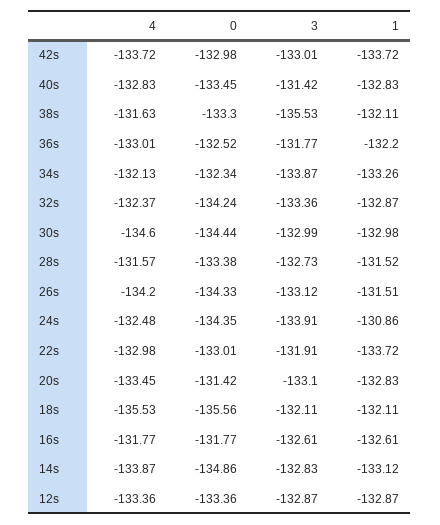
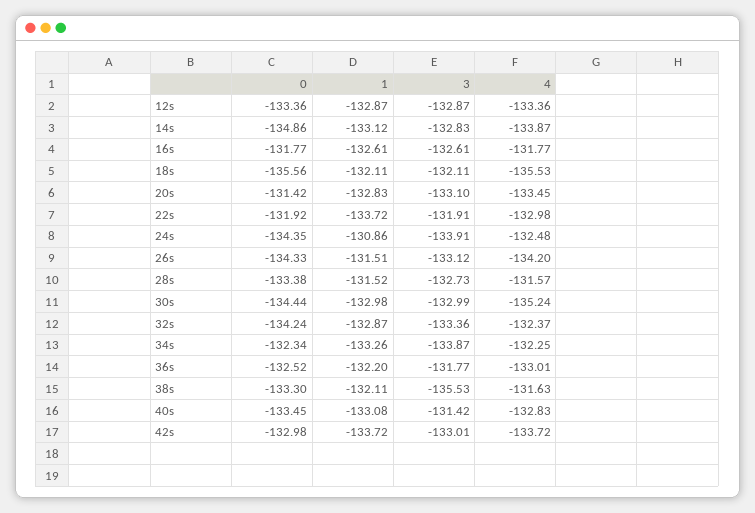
  {
    "4": {
      "42s": -133.72,
      "40s": -132.83,
      "38s": -131.63,
      "36s": -133.01,
-     "34s": -132.13,
+     "34s": -132.25,
      "32s": -132.37,
-     "30s": -134.6,
+     "30s": -135.24,
      "28s": -131.57,
      "26s": -134.2,
      "24s": -132.48,
      "22s": -132.98,
      "20s": -133.45,
      "18s": -135.53,
      "16s": -131.77,
      "14s": -133.87,
      "12s": -133.36
    },
    "0": {
      "42s": -132.98,
      "40s": -133.45,
      "38s": -133.3,
      "36s": -132.52,
      "34s": -132.34,
      "32s": -134.24,
      "30s": -134.44,
      "28s": -133.38,
      "26s": -134.33,
      "24s": -134.35,
-     "22s": -133.01,
+     "22s": -131.92,
      "20s": -131.42,
      "18s": -135.56,
      "16s": -131.77,
      "14s": -134.86,
      "12s": -133.36
    },
    "3": {
      "42s": -133.01,
      "40s": -131.42,
      "38s": -135.53,
      "36s": -131.77,
      "34s": -133.87,
      "32s": -133.36,
      "30s": -132.99,
      "28s": -132.73,
      "26s": -133.12,
      "24s": -133.91,
      "22s": -131.91,
      "20s": -133.1,
      "18s": -132.11,
      "16s": -132.61,
      "14s": -132.83,
      "12s": -132.87
    },
    "1": {
      "42s": -133.72,
-     "40s": -132.83,
+     "40s": -133.08,
      "38s": -132.11,
      "36s": -132.2,
      "34s": -133.26,
      "32s": -132.87,
      "30s": -132.98,
      "28s": -131.52,
      "26s": -131.51,
      "24s": -130.86,
      "22s": -133.72,
      "20s": -132.83,
      "18s": -132.11,
      "16s": -132.61,
      "14s": -133.12,
      "12s": -132.87
    }
  }

